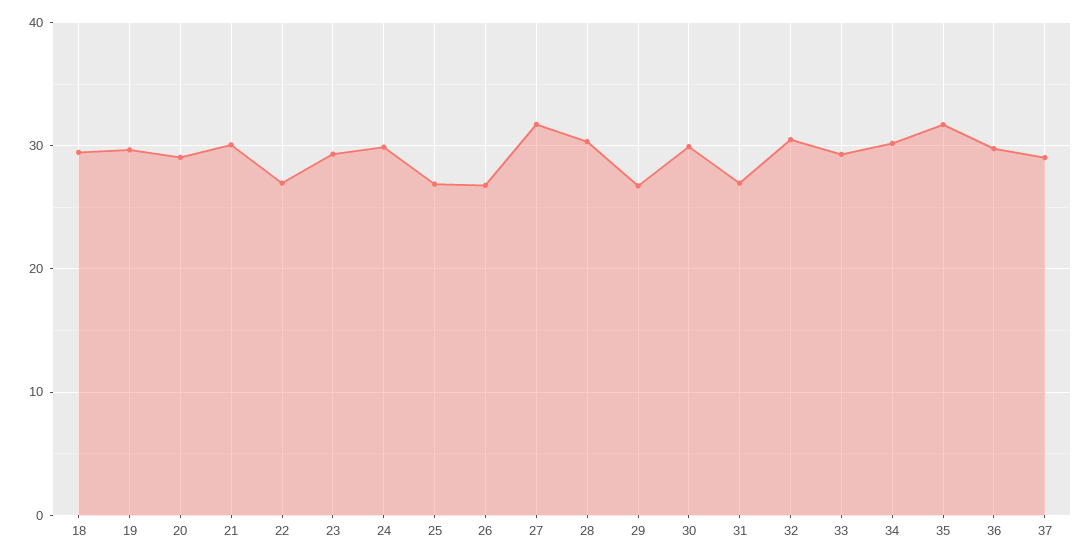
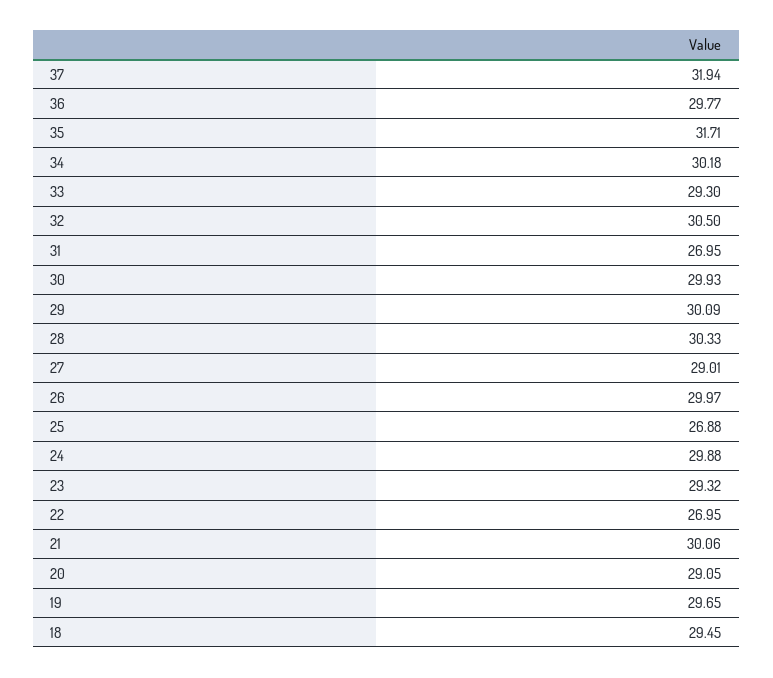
  {
    "18": 29.45,
    "19": 29.65,
    "20": 29.05,
    "21": 30.06,
    "22": 26.95,
    "23": 29.32,
    "24": 29.88,
    "25": 26.88,
-   "26": 27,
+   "26": 29.97,
-   "27": 32,
+   "27": 29.01,
    "28": 30.33,
-   "29": 27,
+   "29": 30.09,
    "30": 29.93,
    "31": 26.95,
    "32": 30.5,
    "33": 29.3,
    "34": 30.18,
    "35": 31.71,
    "36": 29.77,
-   "37": 29
+   "37": 31.94
  }

